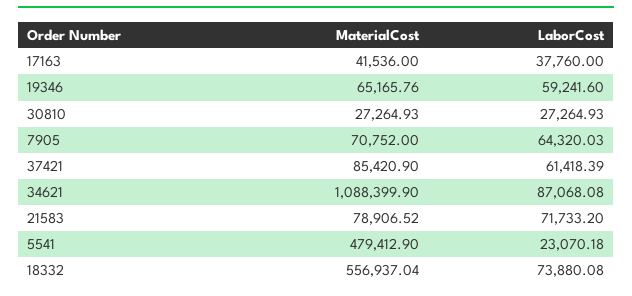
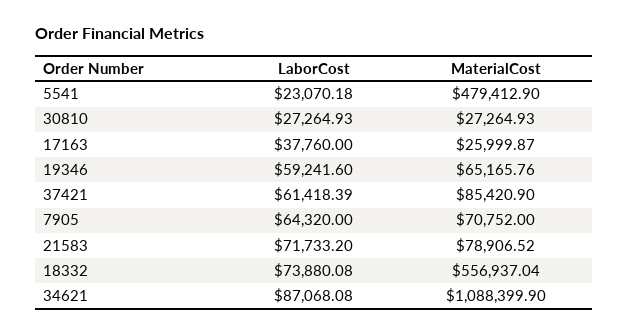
  {
    "MaterialCost": {
-     "17163": 41536,
+     "17163": 25999.87,
      "19346": 65165.76,
      "30810": 27264.93,
      "7905": 70752,
      "37421": 85420.9,
      "34621": 1088399.9,
      "21583": 78906.52,
      "5541": 479412.9,
      "18332": 556937.04
    },
    "LaborCost": {
      "17163": 37760,
      "19346": 59241.6,
      "30810": 27264.93,
-     "7905": 64320.03,
+     "7905": 64320,
      "37421": 61418.39,
      "34621": 87068.08,
      "21583": 71733.2,
      "5541": 23070.18,
      "18332": 73880.08
    }
  }

